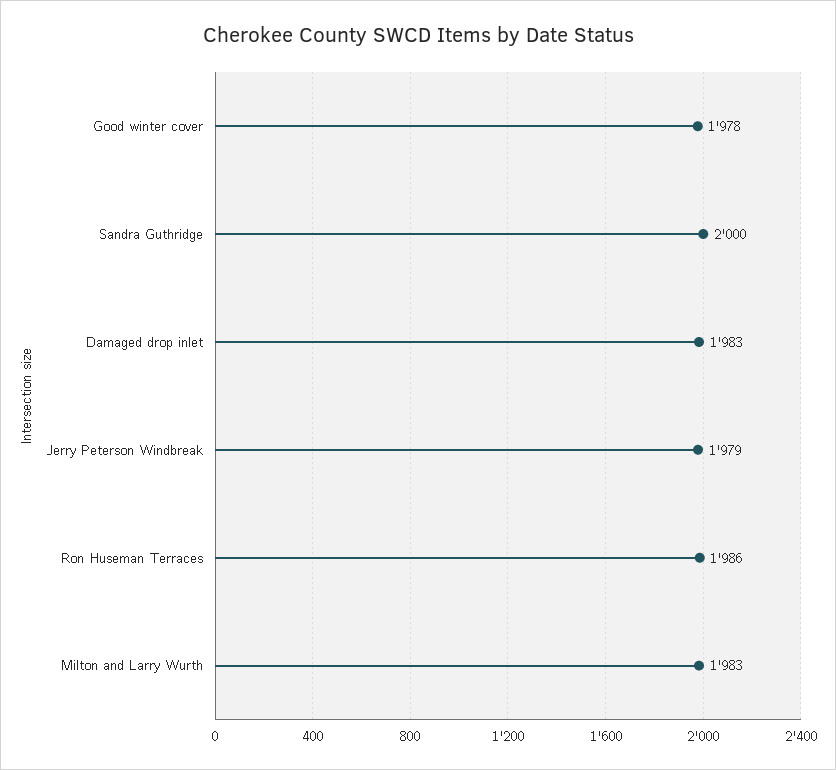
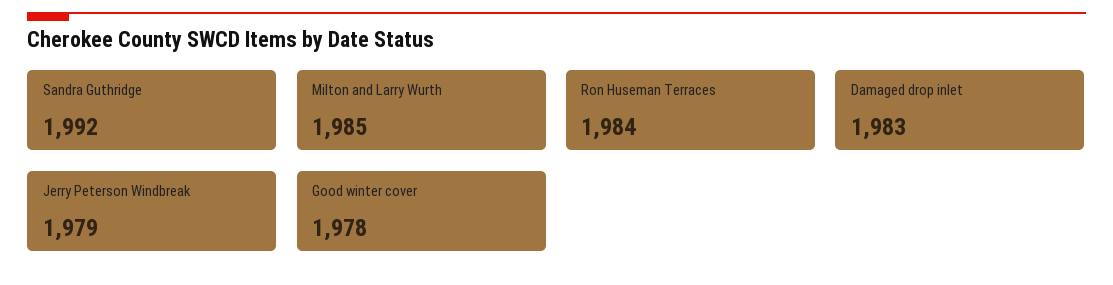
  {
    "Good winter cover": 1978,
-   "Sandra Guthridge": 2000,
+   "Sandra Guthridge": 1992,
    "Damaged drop inlet": 1983,
    "Jerry Peterson Windbreak": 1979,
-   "Ron Huseman Terraces": 1986,
+   "Ron Huseman Terraces": 1984,
-   "Milton and Larry Wurth": 1983
+   "Milton and Larry Wurth": 1985
  }

